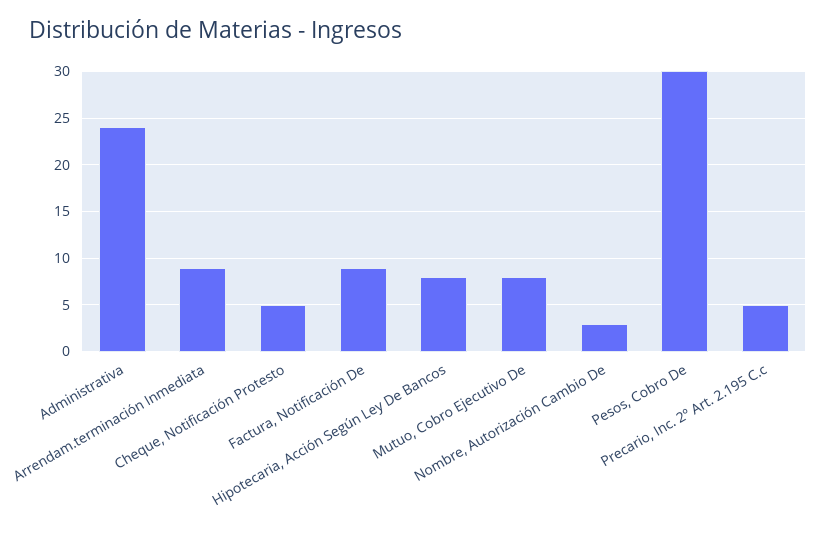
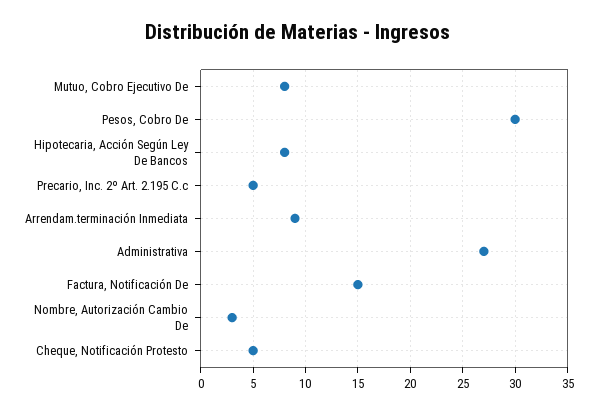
  {
-   "Administrativa": 24,
+   "Administrativa": 27,
    "Arrendam.terminación Inmediata": 9,
    "Cheque, Notificación Protesto": 5,
-   "Factura, Notificación De": 9,
+   "Factura, Notificación De": 15,
    "Hipotecaria, Acción Según Ley De Bancos": 8,
    "Mutuo, Cobro Ejecutivo De": 8,
    "Nombre, Autorización Cambio De": 3,
    "Pesos, Cobro De": 30,
    "Precario, Inc. 2º Art. 2.195 C.c": 5
  }

